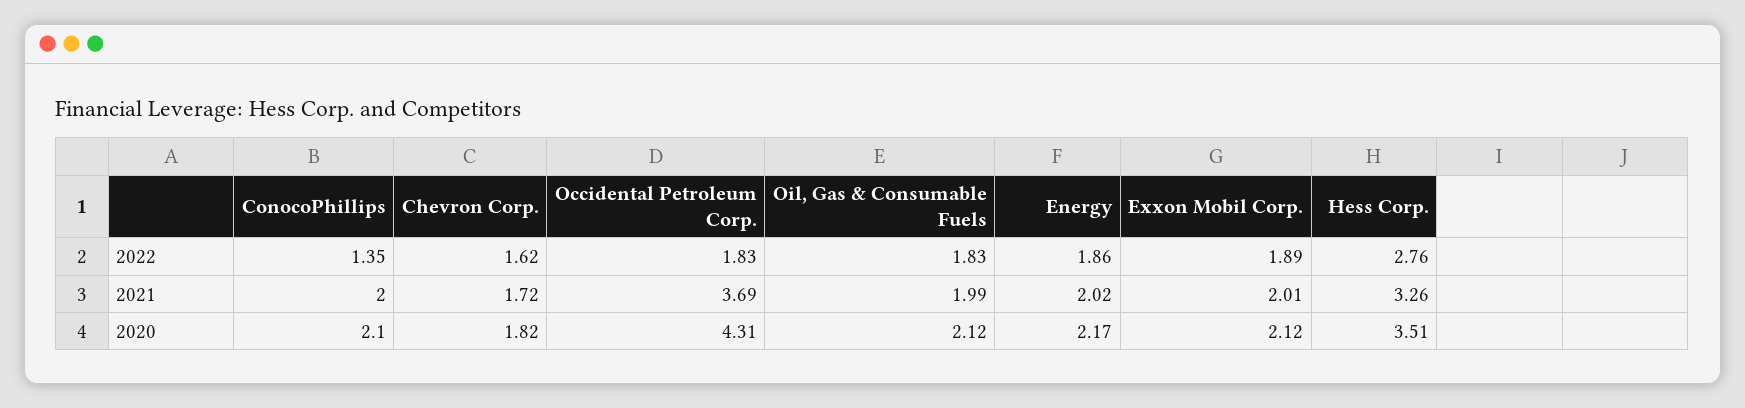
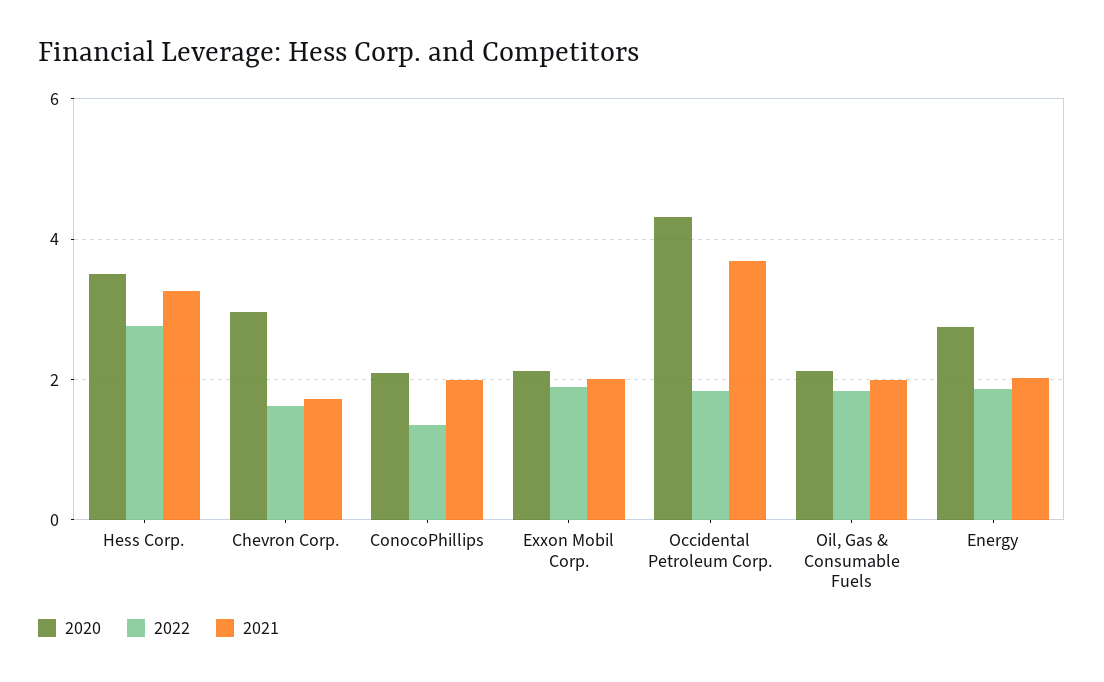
  {
    "2022": {
      "ConocoPhillips": 1.35,
      "Chevron Corp.": 1.62,
      "Occidental Petroleum Corp.": 1.83,
      "Oil, Gas & Consumable Fuels": 1.83,
      "Energy": 1.86,
      "Exxon Mobil Corp.": 1.89,
      "Hess Corp.": 2.76
    },
    "2021": {
      "ConocoPhillips": 2,
      "Chevron Corp.": 1.72,
      "Occidental Petroleum Corp.": 3.69,
      "Oil, Gas & Consumable Fuels": 1.99,
      "Energy": 2.02,
      "Exxon Mobil Corp.": 2.01,
      "Hess Corp.": 3.26
    },
    "2020": {
      "ConocoPhillips": 2.1,
-     "Chevron Corp.": 1.82,
+     "Chevron Corp.": 3,
      "Occidental Petroleum Corp.": 4.31,
      "Oil, Gas & Consumable Fuels": 2.12,
-     "Energy": 2.17,
+     "Energy": 2.8,
      "Exxon Mobil Corp.": 2.12,
      "Hess Corp.": 3.51
    }
  }

